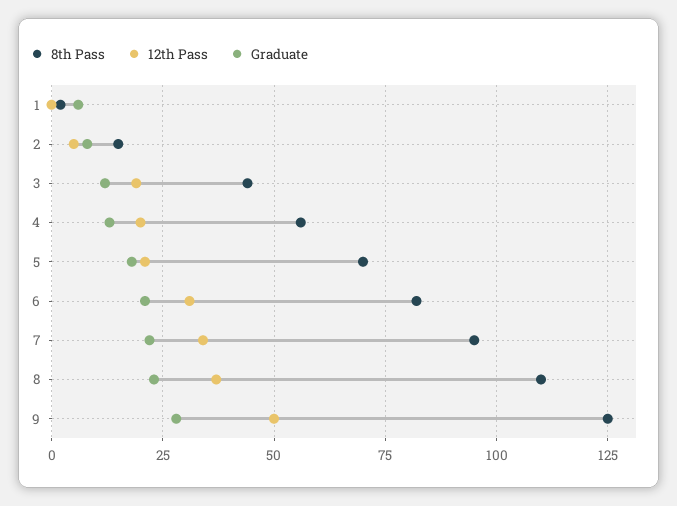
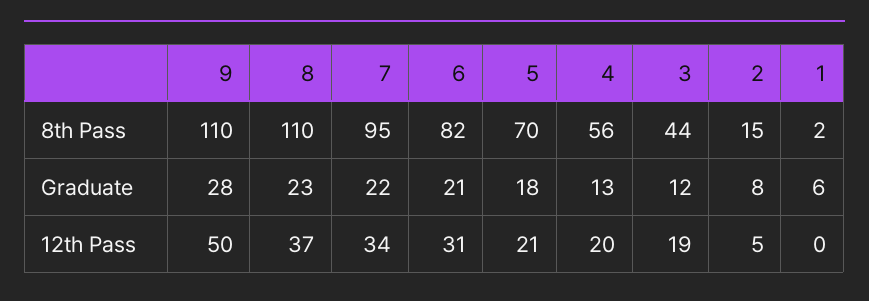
  {
    "8th Pass": {
      "1": 2,
      "2": 15,
      "3": 44,
      "4": 56,
      "5": 70,
      "6": 82,
      "7": 95,
      "8": 110,
-     "9": 125
+     "9": 110
    },
    "12th Pass": {
      "1": 0,
      "2": 5,
      "3": 19,
      "4": 20,
      "5": 21,
      "6": 31,
      "7": 34,
      "8": 37,
      "9": 50
    },
    "Graduate": {
      "1": 6,
      "2": 8,
      "3": 12,
      "4": 13,
      "5": 18,
      "6": 21,
      "7": 22,
      "8": 23,
      "9": 28
    }
  }

